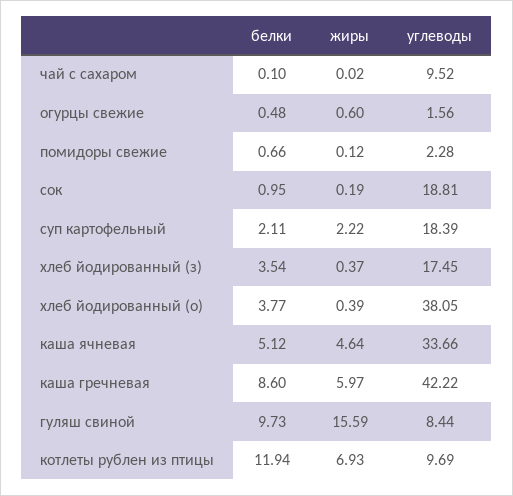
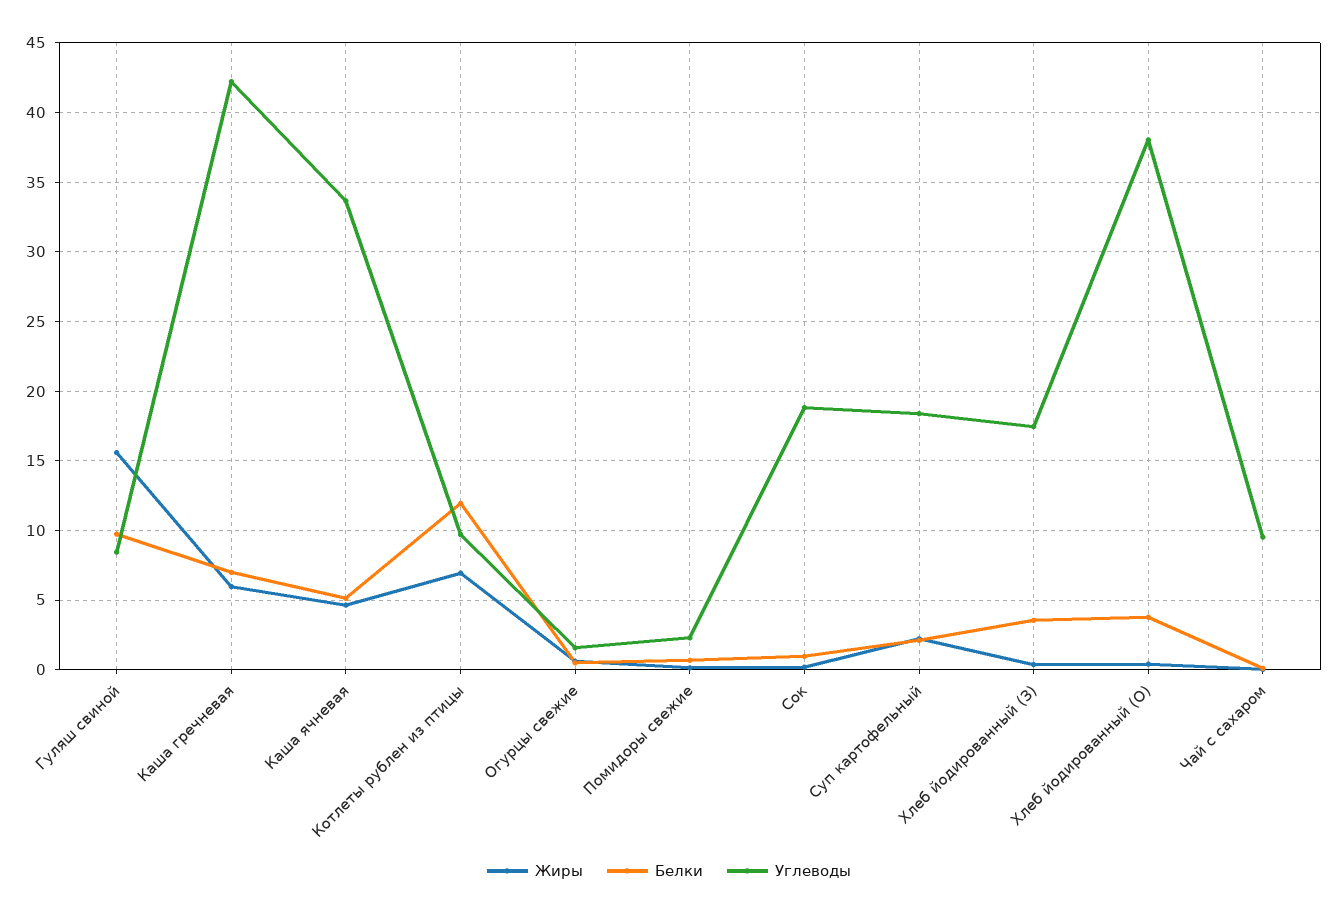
  {
    "белки": {
      "чай с сахаром": 0.1,
      "огурцы свежие": 0.48,
      "помидоры свежие": 0.66,
      "сок": 0.95,
      "суп картофельный": 2.11,
      "хлеб йодированный (з)": 3.54,
      "хлеб йодированный (о)": 3.77,
      "каша ячневая": 5.12,
-     "каша гречневая": 8.6,
+     "каша гречневая": 7,
      "гуляш свиной": 9.73,
      "котлеты рублен из птицы": 11.94
    },
    "жиры": {
      "чай с сахаром": 0.02,
      "огурцы свежие": 0.6,
      "помидоры свежие": 0.12,
      "сок": 0.19,
      "суп картофельный": 2.22,
      "хлеб йодированный (з)": 0.37,
      "хлеб йодированный (о)": 0.39,
      "каша ячневая": 4.64,
      "каша гречневая": 5.97,
      "гуляш свиной": 15.59,
      "котлеты рублен из птицы": 6.93
    },
    "углеводы": {
      "чай с сахаром": 9.52,
      "огурцы свежие": 1.56,
      "помидоры свежие": 2.28,
      "сок": 18.81,
      "суп картофельный": 18.39,
      "хлеб йодированный (з)": 17.45,
      "хлеб йодированный (о)": 38.05,
      "каша ячневая": 33.66,
      "каша гречневая": 42.22,
      "гуляш свиной": 8.44,
      "котлеты рублен из птицы": 9.69
    }
  }

